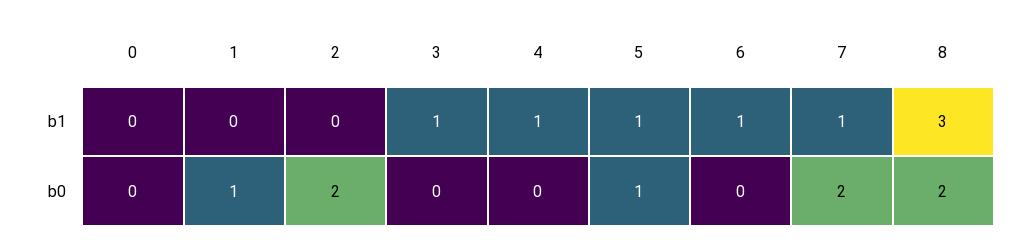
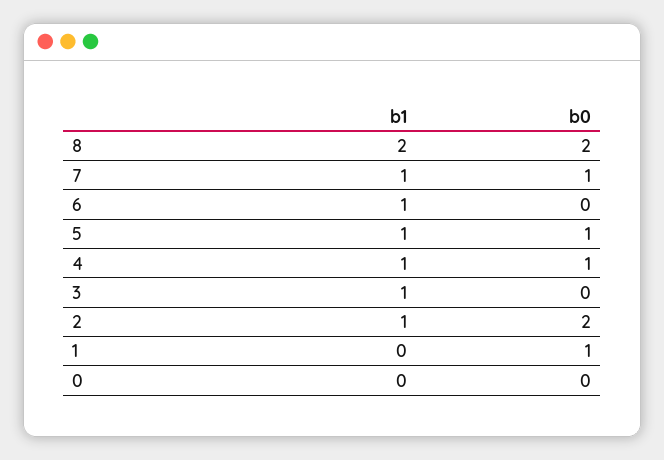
  {
    "0": {
      "b1": 0,
      "b0": 0
    },
    "1": {
      "b1": 0,
      "b0": 1
    },
    "2": {
-     "b1": 0,
+     "b1": 1,
      "b0": 2
    },
    "3": {
      "b1": 1,
      "b0": 0
    },
    "4": {
      "b1": 1,
-     "b0": 0
+     "b0": 1
    },
    "5": {
      "b1": 1,
      "b0": 1
    },
    "6": {
      "b1": 1,
      "b0": 0
    },
    "7": {
      "b1": 1,
-     "b0": 2
+     "b0": 1
    },
    "8": {
-     "b1": 3,
+     "b1": 2,
      "b0": 2
    }
  }

